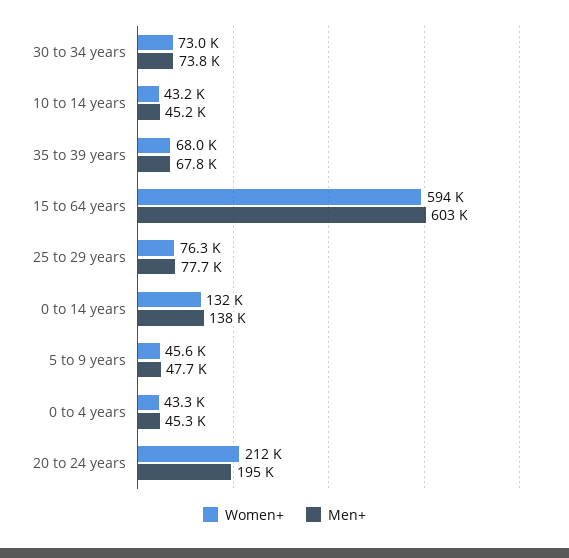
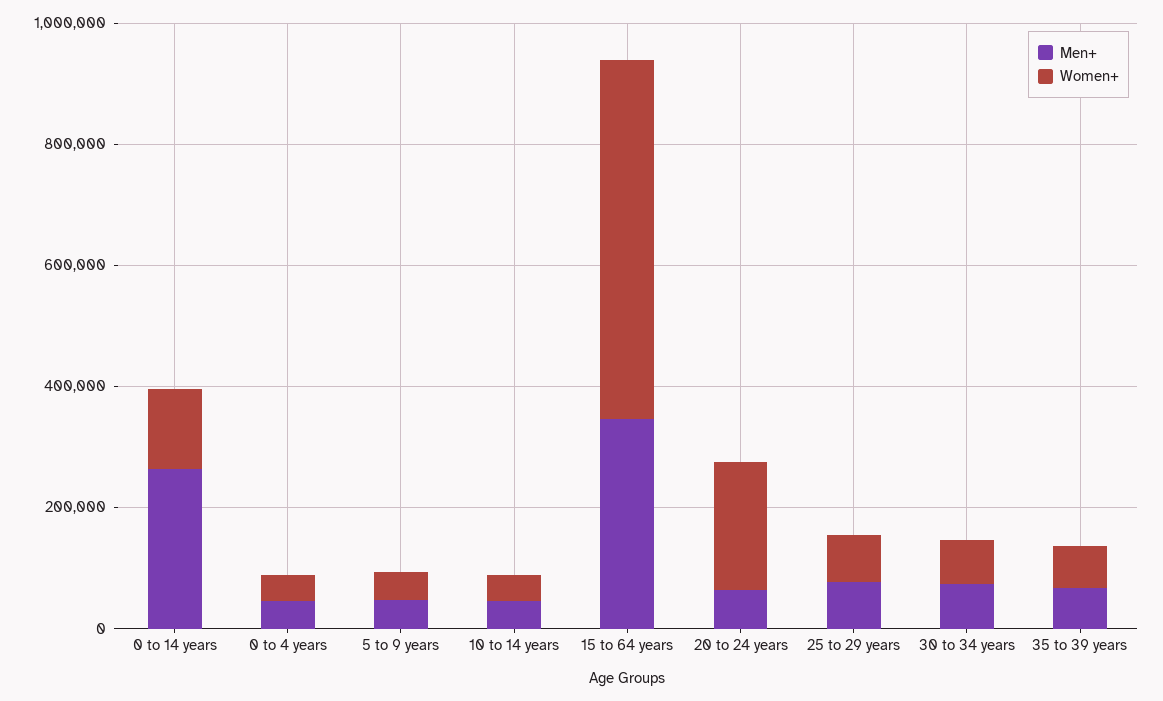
  {
    "Women+": {
      "30 to 34 years": 73000,
      "10 to 14 years": 43200,
      "35 to 39 years": 68000,
      "15 to 64 years": 594000,
      "25 to 29 years": 76300,
      "0 to 14 years": 132000,
      "5 to 9 years": 45600,
      "0 to 4 years": 43300,
      "20 to 24 years": 212000
    },
    "Men+": {
      "30 to 34 years": 73800,
      "10 to 14 years": 45200,
      "35 to 39 years": 67800,
-     "15 to 64 years": 603000,
+     "15 to 64 years": 350000,
      "25 to 29 years": 77700,
-     "0 to 14 years": 138000,
+     "0 to 14 years": 250000,
      "5 to 9 years": 47700,
      "0 to 4 years": 45300,
-     "20 to 24 years": 195000
+     "20 to 24 years": 50000
    }
  }

